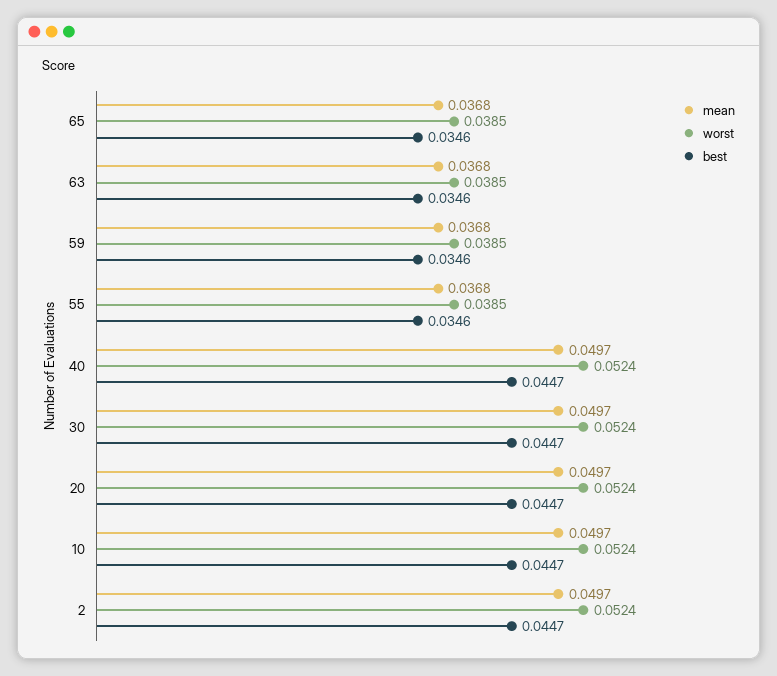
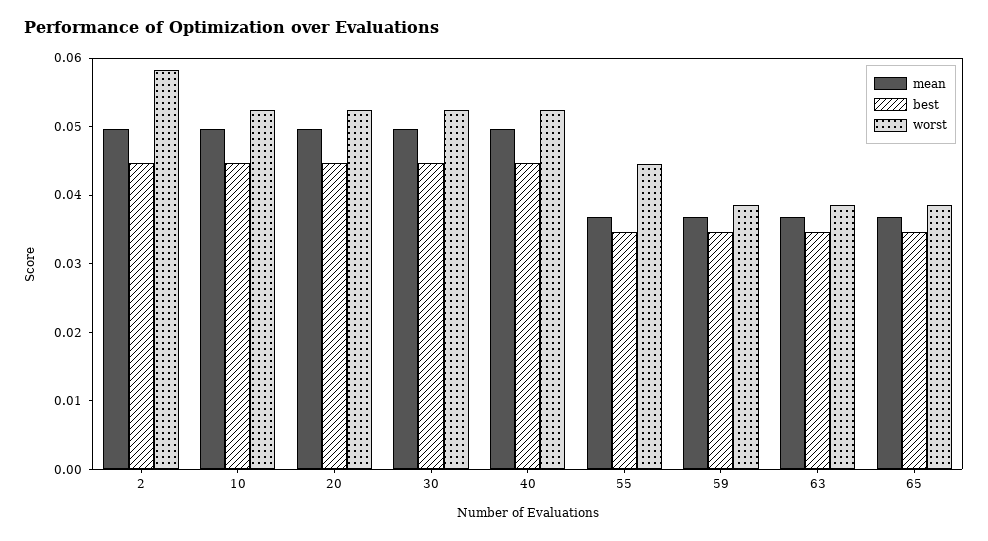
  {
    "mean": {
      "65": 0.0368,
      "63": 0.0368,
      "59": 0.0368,
      "55": 0.0368,
      "40": 0.0497,
      "30": 0.0497,
      "20": 0.0497,
      "10": 0.0497,
      "2": 0.0497
    },
    "worst": {
      "65": 0.0385,
      "63": 0.0385,
      "59": 0.0385,
-     "55": 0.0385,
+     "55": 0.044,
      "40": 0.0524,
      "30": 0.0524,
      "20": 0.0524,
      "10": 0.0524,
-     "2": 0.0524
+     "2": 0.058
    },
    "best": {
      "65": 0.0346,
      "63": 0.0346,
      "59": 0.0346,
      "55": 0.0346,
      "40": 0.0447,
      "30": 0.0447,
      "20": 0.0447,
      "10": 0.0447,
      "2": 0.0447
    }
  }

